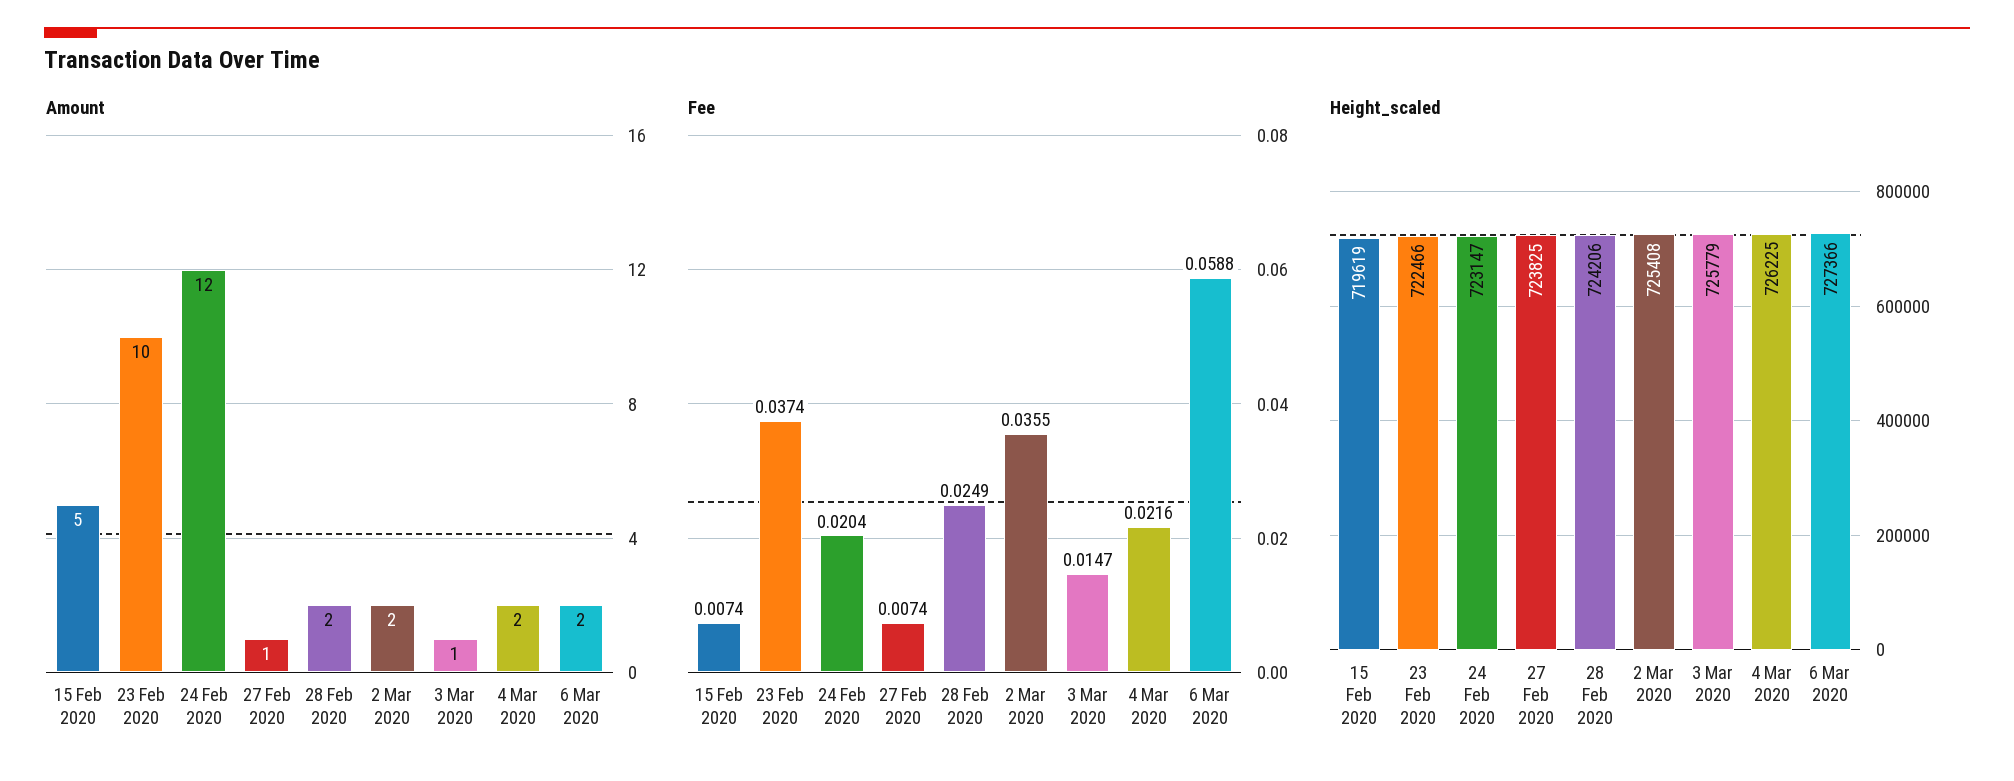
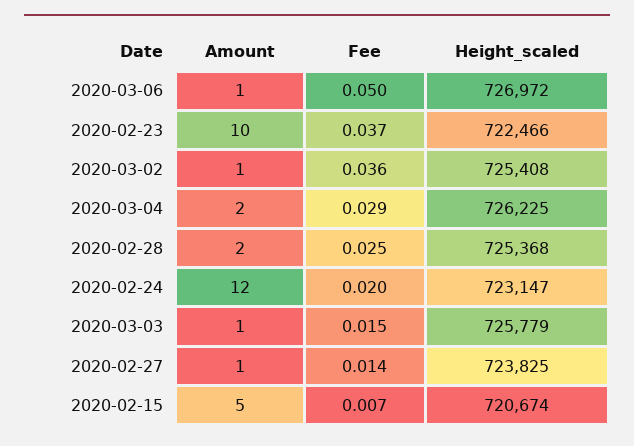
  {
    "Amount": {
      "15 Feb 2020": 5,
      "23 Feb 2020": 10,
      "24 Feb 2020": 12,
      "27 Feb 2020": 1,
      "28 Feb 2020": 2,
-     "2 Mar 2020": 2,
+     "2 Mar 2020": 1,
      "3 Mar 2020": 1,
      "4 Mar 2020": 2,
-     "6 Mar 2020": 2
+     "6 Mar 2020": 1
    },
    "Fee": {
      "15 Feb 2020": 0.0074,
      "23 Feb 2020": 0.0374,
      "24 Feb 2020": 0.0204,
-     "27 Feb 2020": 0.0074,
+     "27 Feb 2020": 0.014,
      "28 Feb 2020": 0.0249,
      "2 Mar 2020": 0.0355,
      "3 Mar 2020": 0.0147,
-     "4 Mar 2020": 0.0216,
+     "4 Mar 2020": 0.029,
-     "6 Mar 2020": 0.0588
+     "6 Mar 2020": 0.05
    },
    "Height_scaled": {
-     "15 Feb 2020": 719619,
+     "15 Feb 2020": 720674,
      "23 Feb 2020": 722466,
      "24 Feb 2020": 723147,
      "27 Feb 2020": 723825,
-     "28 Feb 2020": 724206,
+     "28 Feb 2020": 725368,
      "2 Mar 2020": 725408,
      "3 Mar 2020": 725779,
      "4 Mar 2020": 726225,
-     "6 Mar 2020": 727366
+     "6 Mar 2020": 726972
    }
  }

